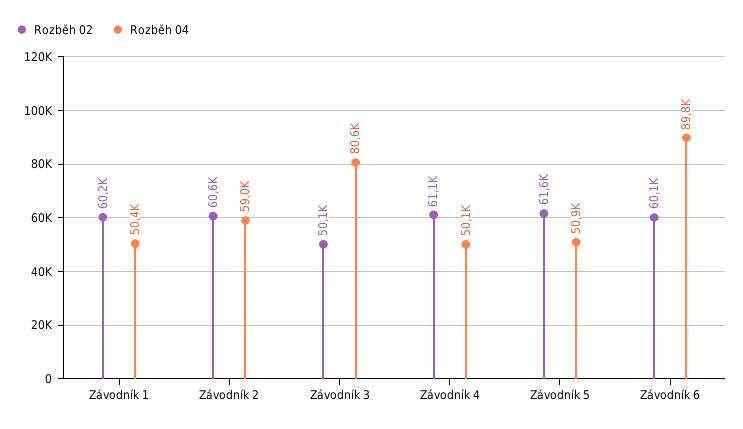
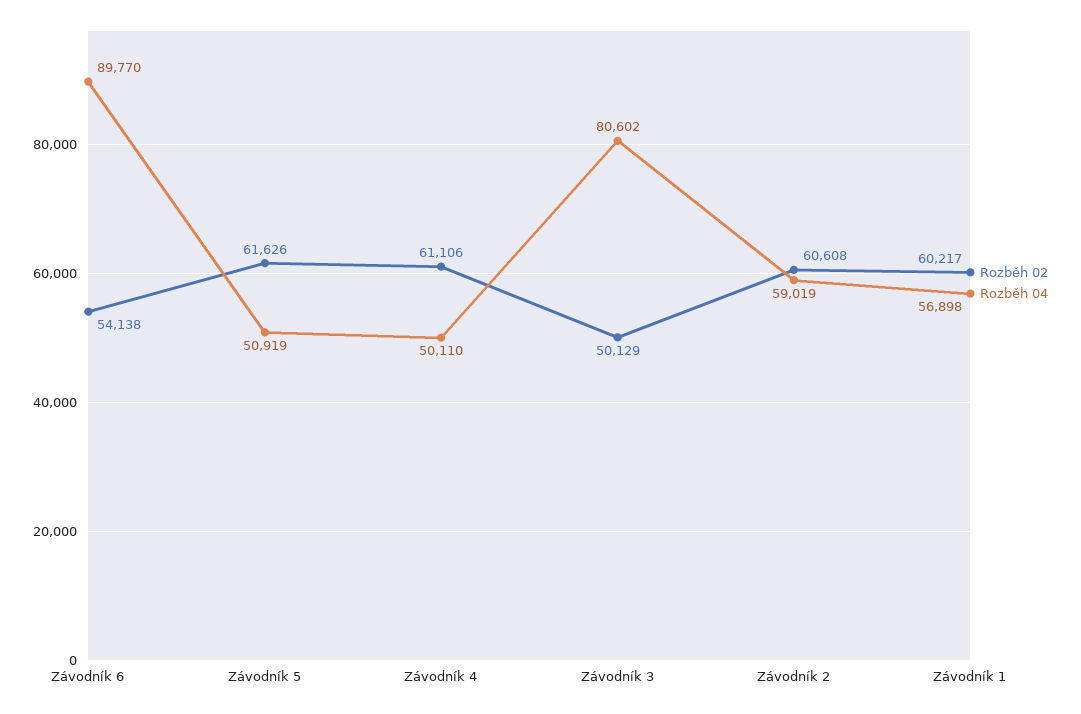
  {
    "Rozběh 02": {
      "Závodník 1": 60217,
      "Závodník 2": 60608,
      "Závodník 3": 50129,
      "Závodník 4": 61106,
      "Závodník 5": 61626,
-     "Závodník 6": 60100
+     "Závodník 6": 54138
    },
    "Rozběh 04": {
-     "Závodník 1": 50400,
+     "Závodník 1": 56898,
      "Závodník 2": 59019,
      "Závodník 3": 80602,
      "Závodník 4": 50110,
      "Závodník 5": 50919,
      "Závodník 6": 89770
    }
  }

